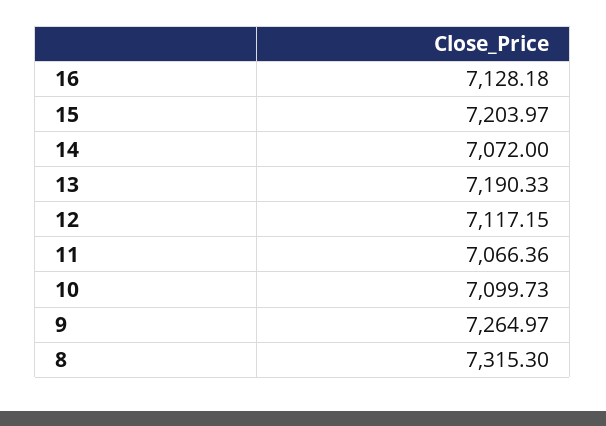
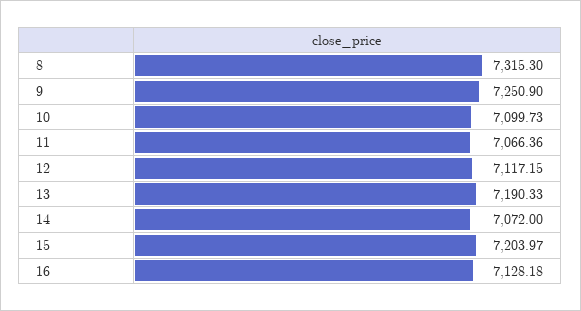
  {
    "16": 7128.18,
    "15": 7203.97,
    "14": 7072,
    "13": 7190.33,
    "12": 7117.15,
    "11": 7066.36,
    "10": 7099.73,
-   "9": 7264.97,
+   "9": 7250.9,
    "8": 7315.3
  }

